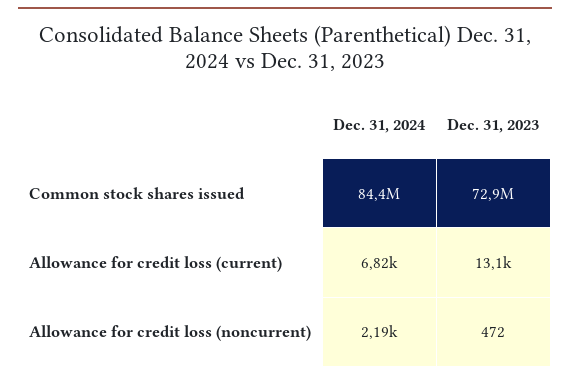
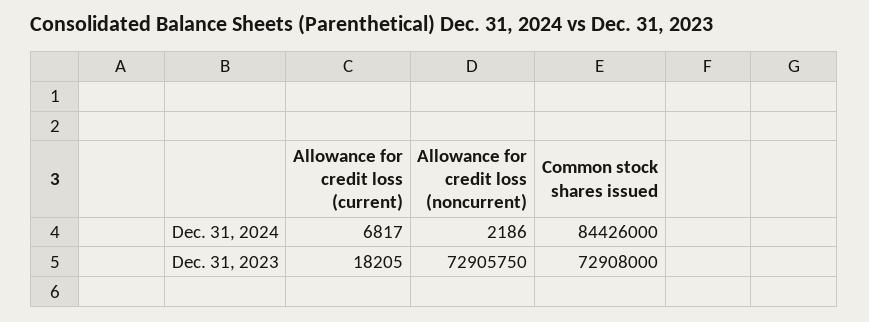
  {
    "Dec. 31, 2024": {
      "Common stock shares issued": 84426000,
      "Allowance for credit loss (current)": 6817,
      "Allowance for credit loss (noncurrent)": 2186
    },
    "Dec. 31, 2023": {
      "Common stock shares issued": 72908000,
-     "Allowance for credit loss (current)": 13100,
+     "Allowance for credit loss (current)": 18205,
-     "Allowance for credit loss (noncurrent)": 472
+     "Allowance for credit loss (noncurrent)": 72905750
    }
  }

